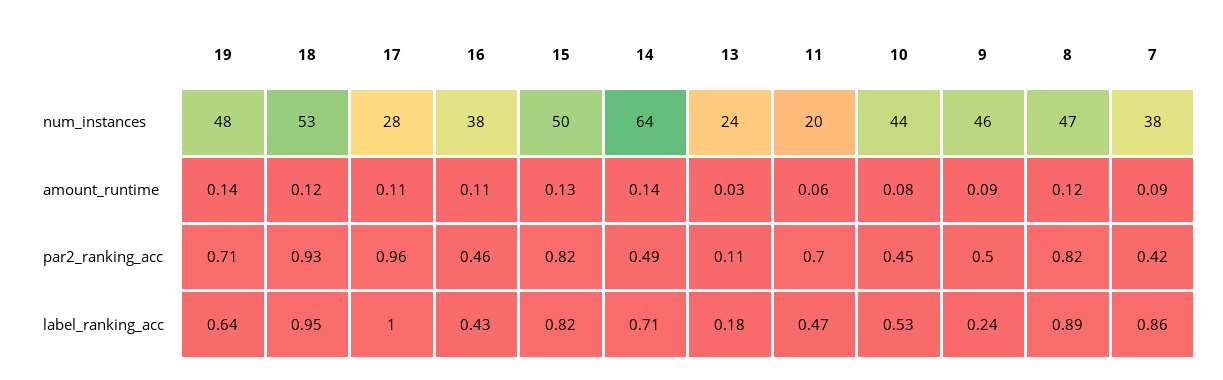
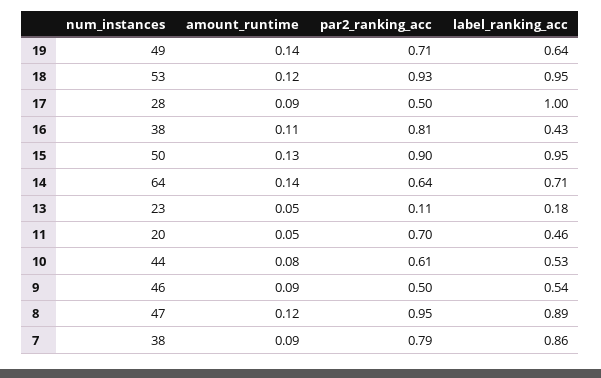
  {
    "19": {
-     "num_instances": 48,
+     "num_instances": 49,
      "amount_runtime": 0.14,
      "par2_ranking_acc": 0.71,
      "label_ranking_acc": 0.64
    },
    "18": {
      "num_instances": 53,
      "amount_runtime": 0.12,
      "par2_ranking_acc": 0.93,
      "label_ranking_acc": 0.95
    },
    "17": {
      "num_instances": 28,
-     "amount_runtime": 0.11,
+     "amount_runtime": 0.09,
-     "par2_ranking_acc": 0.96,
+     "par2_ranking_acc": 0.5,
      "label_ranking_acc": 1
    },
    "16": {
      "num_instances": 38,
      "amount_runtime": 0.11,
-     "par2_ranking_acc": 0.46,
+     "par2_ranking_acc": 0.81,
      "label_ranking_acc": 0.43
    },
    "15": {
      "num_instances": 50,
      "amount_runtime": 0.13,
-     "par2_ranking_acc": 0.82,
+     "par2_ranking_acc": 0.9,
-     "label_ranking_acc": 0.82
+     "label_ranking_acc": 0.95
    },
    "14": {
      "num_instances": 64,
      "amount_runtime": 0.14,
-     "par2_ranking_acc": 0.49,
+     "par2_ranking_acc": 0.64,
      "label_ranking_acc": 0.71
    },
    "13": {
-     "num_instances": 24,
+     "num_instances": 23,
-     "amount_runtime": 0.03,
+     "amount_runtime": 0.05,
      "par2_ranking_acc": 0.11,
      "label_ranking_acc": 0.18
    },
    "11": {
      "num_instances": 20,
-     "amount_runtime": 0.06,
+     "amount_runtime": 0.05,
      "par2_ranking_acc": 0.7,
-     "label_ranking_acc": 0.47
+     "label_ranking_acc": 0.46
    },
    "10": {
      "num_instances": 44,
      "amount_runtime": 0.08,
-     "par2_ranking_acc": 0.45,
+     "par2_ranking_acc": 0.61,
      "label_ranking_acc": 0.53
    },
    "9": {
      "num_instances": 46,
      "amount_runtime": 0.09,
      "par2_ranking_acc": 0.5,
-     "label_ranking_acc": 0.24
+     "label_ranking_acc": 0.54
    },
    "8": {
      "num_instances": 47,
      "amount_runtime": 0.12,
-     "par2_ranking_acc": 0.82,
+     "par2_ranking_acc": 0.95,
      "label_ranking_acc": 0.89
    },
    "7": {
      "num_instances": 38,
      "amount_runtime": 0.09,
-     "par2_ranking_acc": 0.42,
+     "par2_ranking_acc": 0.79,
      "label_ranking_acc": 0.86
    }
  }

